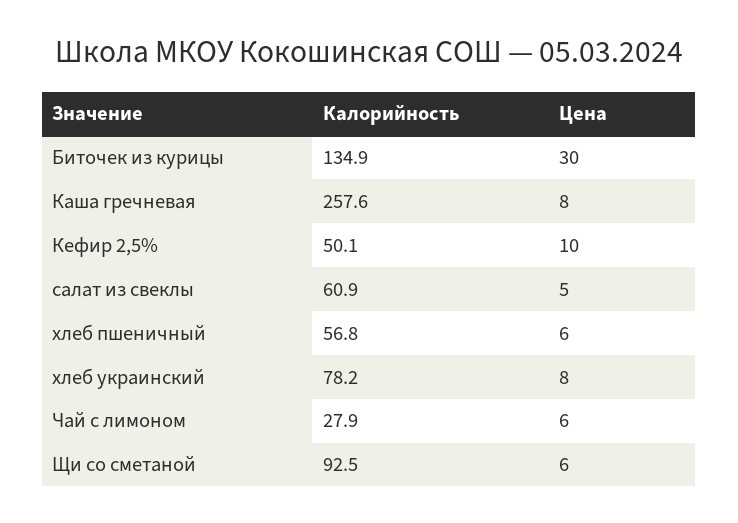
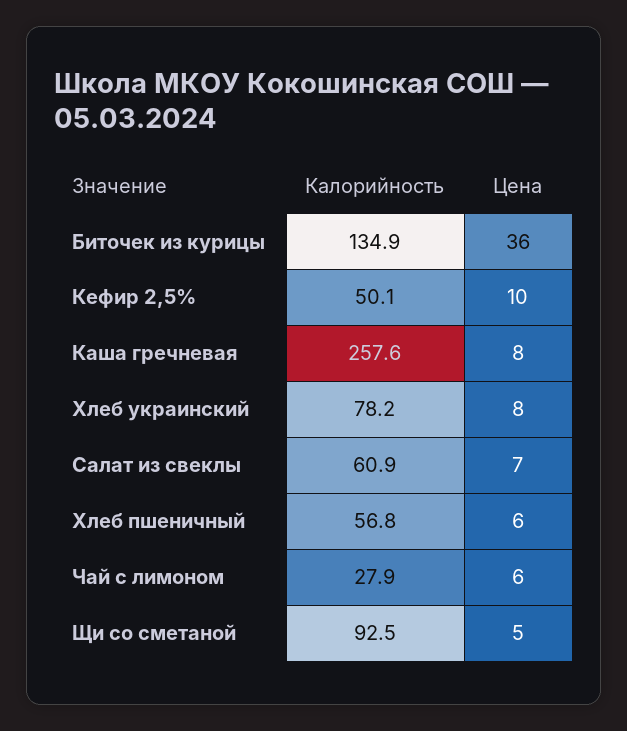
  {
    "Калорийность": {
      "Биточек из курицы": 134.9,
      "Каша гречневая": 257.6,
      "Кефир 2,5%": 50.1,
      "салат из свеклы": 60.9,
      "хлеб пшеничный": 56.8,
      "хлеб украинский": 78.2,
      "Чай с лимоном": 27.9,
      "Щи со сметаной": 92.5
    },
    "Цена": {
-     "Биточек из курицы": 30,
+     "Биточек из курицы": 36,
      "Каша гречневая": 8,
      "Кефир 2,5%": 10,
-     "салат из свеклы": 5,
+     "салат из свеклы": 7,
      "хлеб пшеничный": 6,
      "хлеб украинский": 8,
      "Чай с лимоном": 6,
-     "Щи со сметаной": 6
+     "Щи со сметаной": 5
    }
  }

